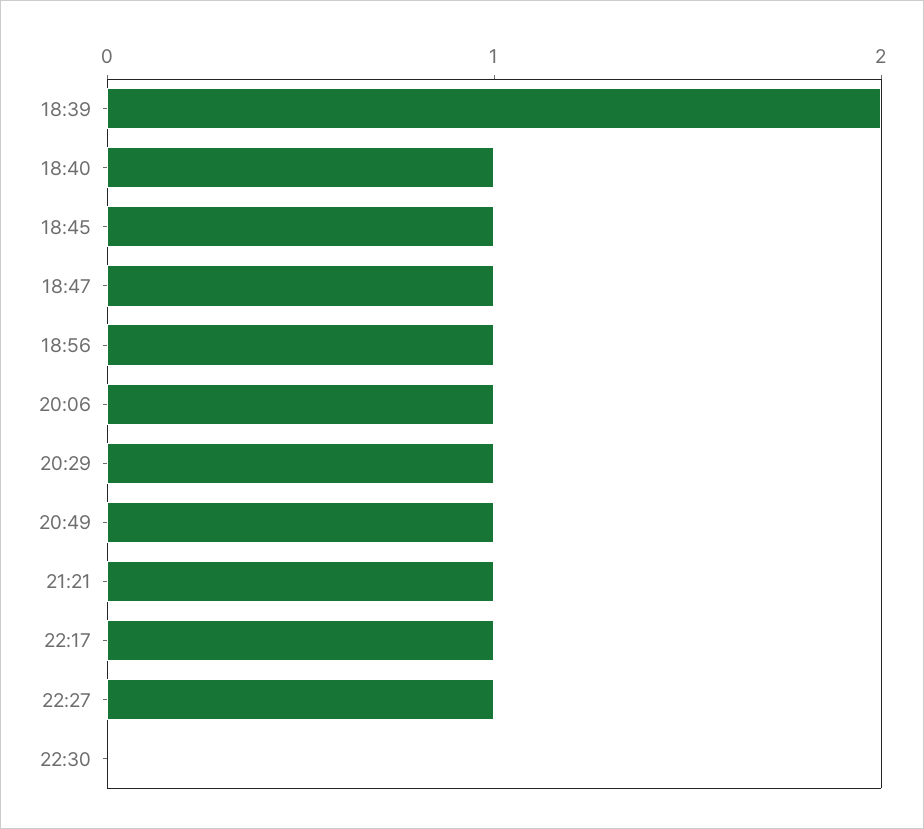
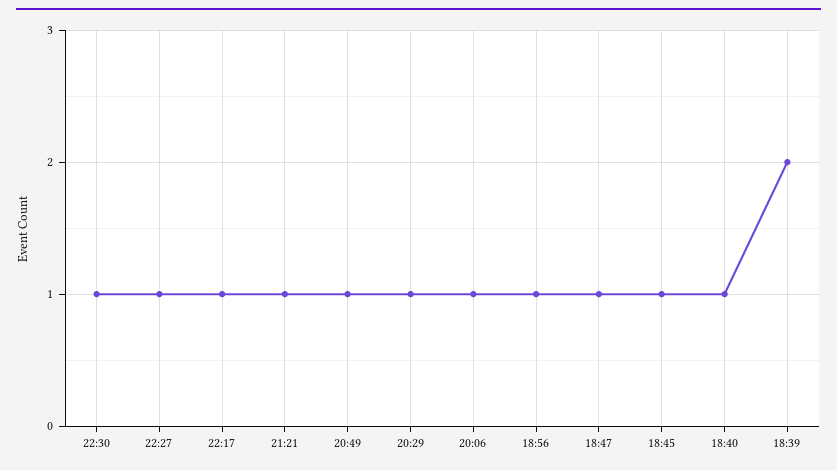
  {
    "18:39": 2,
    "18:40": 1,
    "18:45": 1,
    "18:47": 1,
    "18:56": 1,
    "20:06": 1,
    "20:29": 1,
    "20:49": 1,
    "21:21": 1,
    "22:17": 1,
    "22:27": 1,
-   "22:30": 0
+   "22:30": 1
  }

